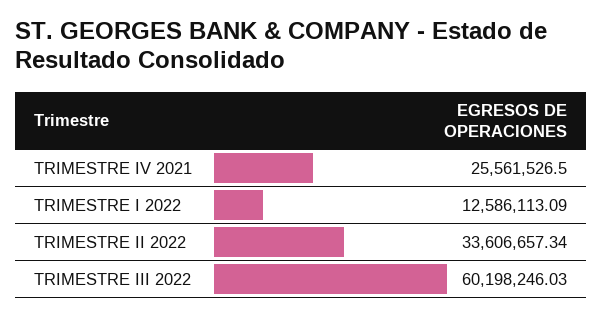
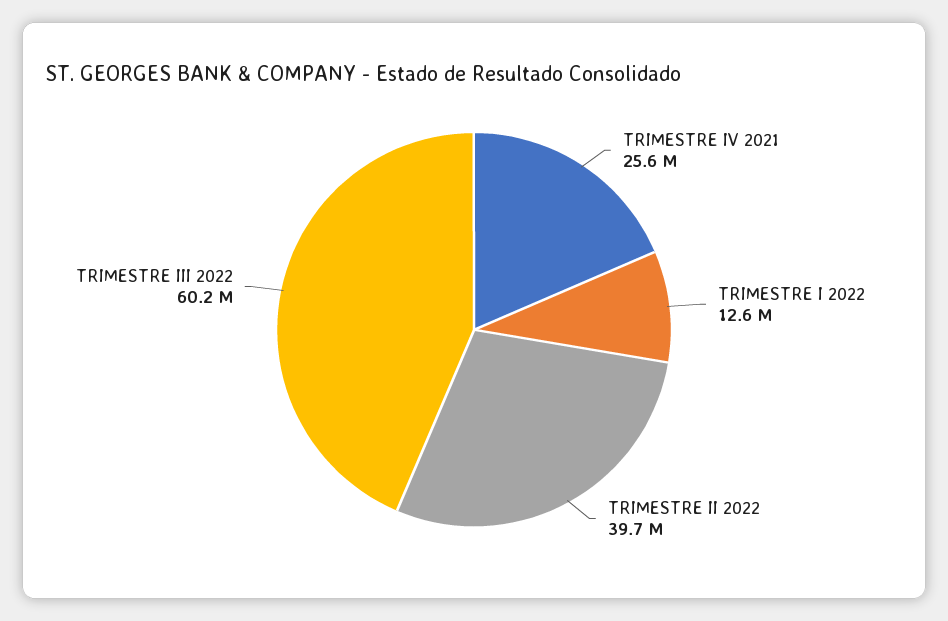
  {
    "TRIMESTRE IV 2021": 25561526.5,
    "TRIMESTRE I 2022": 12586113.09,
-   "TRIMESTRE II 2022": 33606657.34,
+   "TRIMESTRE II 2022": 39700000,
    "TRIMESTRE III 2022": 60198246.03
  }

